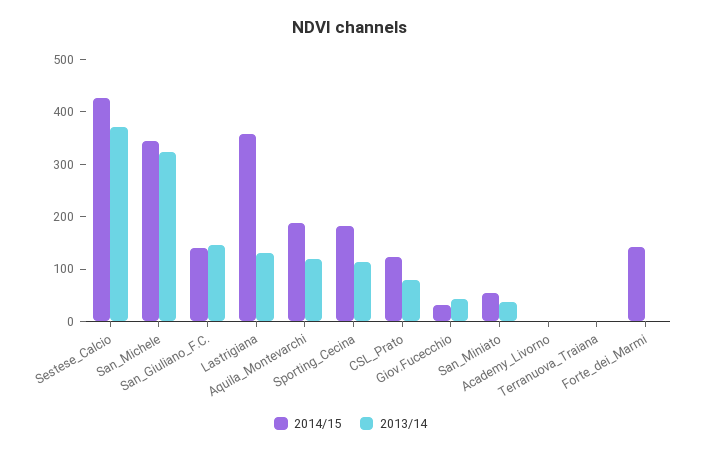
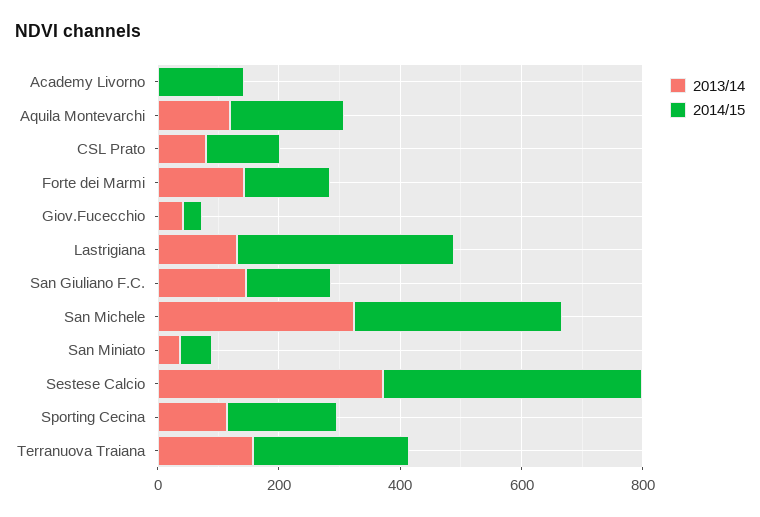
  {
    "2014/15": {
      "Sestese_Calcio": 420,
      "San_Michele": 340,
      "San_Giuliano_F.C.": 140,
      "Lastrigiana": 360,
      "Aquila_Montevarchi": 180,
      "Sporting_Cecina": 180,
      "CSL_Prato": 120,
      "Giov.Fucecchio": 40,
      "San_Miniato": 60,
-     "Academy_Livorno": 0,
+     "Academy_Livorno": 150,
-     "Terranuova_Traiana": 0,
+     "Terranuova_Traiana": 250,
      "Forte_dei_Marmi": 140
    },
    "2013/14": {
      "Sestese_Calcio": 380,
      "San_Michele": 320,
      "San_Giuliano_F.C.": 140,
      "Lastrigiana": 140,
      "Aquila_Montevarchi": 120,
      "Sporting_Cecina": 120,
      "CSL_Prato": 80,
      "Giov.Fucecchio": 40,
      "San_Miniato": 40,
      "Academy_Livorno": 0,
-     "Terranuova_Traiana": 0,
+     "Terranuova_Traiana": 150,
-     "Forte_dei_Marmi": 0
+     "Forte_dei_Marmi": 150
    }
  }

